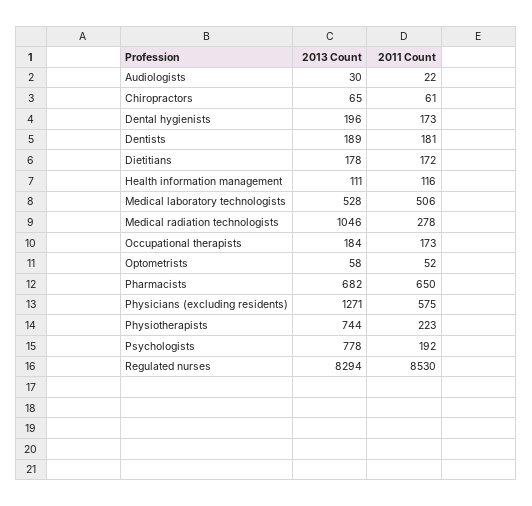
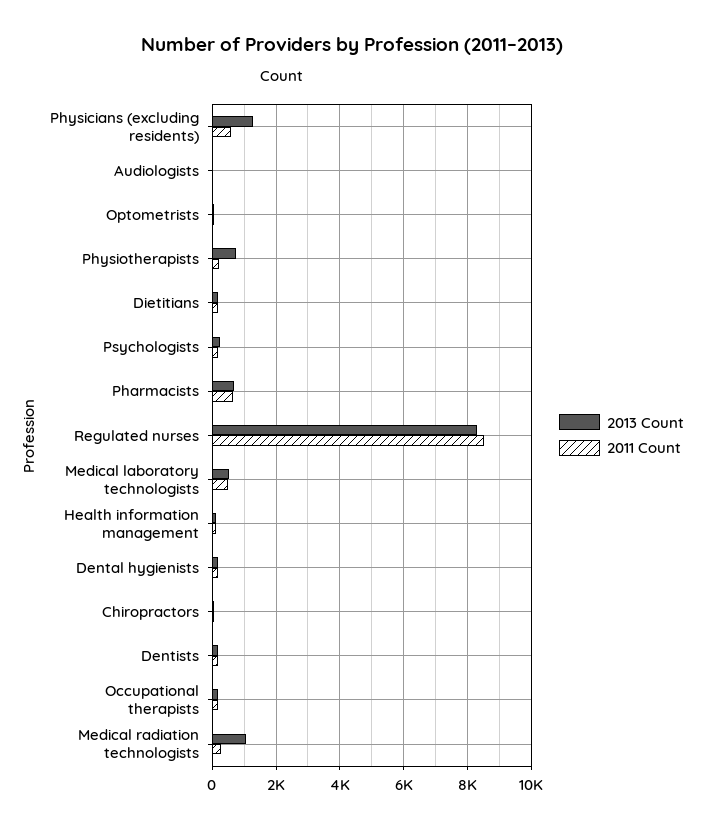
  {
    "2013 Count": {
      "Audiologists": 30,
      "Chiropractors": 65,
      "Dental hygienists": 196,
      "Dentists": 189,
      "Dietitians": 178,
      "Health information management": 111,
      "Medical laboratory technologists": 528,
      "Medical radiation technologists": 1046,
      "Occupational therapists": 184,
      "Optometrists": 58,
      "Pharmacists": 682,
      "Physicians (excluding residents)": 1271,
      "Physiotherapists": 744,
-     "Psychologists": 778,
+     "Psychologists": 200,
      "Regulated nurses": 8294
    },
    "2011 Count": {
      "Audiologists": 22,
      "Chiropractors": 61,
      "Dental hygienists": 173,
      "Dentists": 181,
      "Dietitians": 172,
      "Health information management": 116,
      "Medical laboratory technologists": 506,
      "Medical radiation technologists": 278,
      "Occupational therapists": 173,
      "Optometrists": 52,
      "Pharmacists": 650,
      "Physicians (excluding residents)": 575,
      "Physiotherapists": 223,
      "Psychologists": 192,
      "Regulated nurses": 8530
    }
  }

